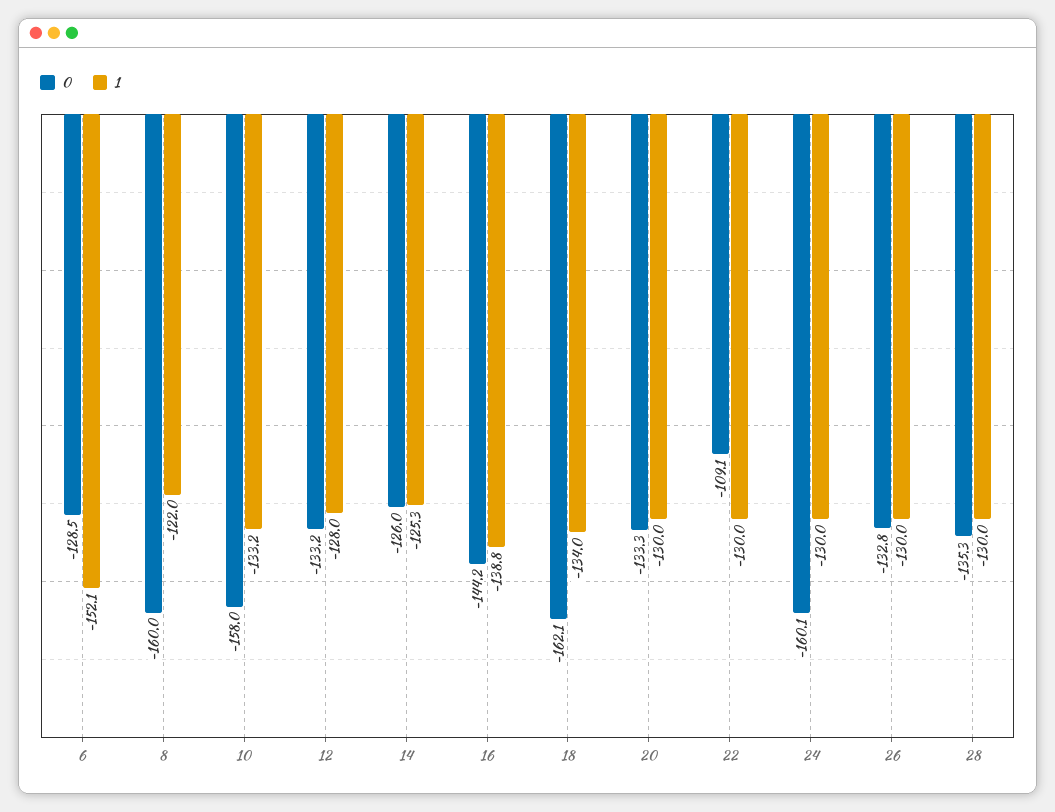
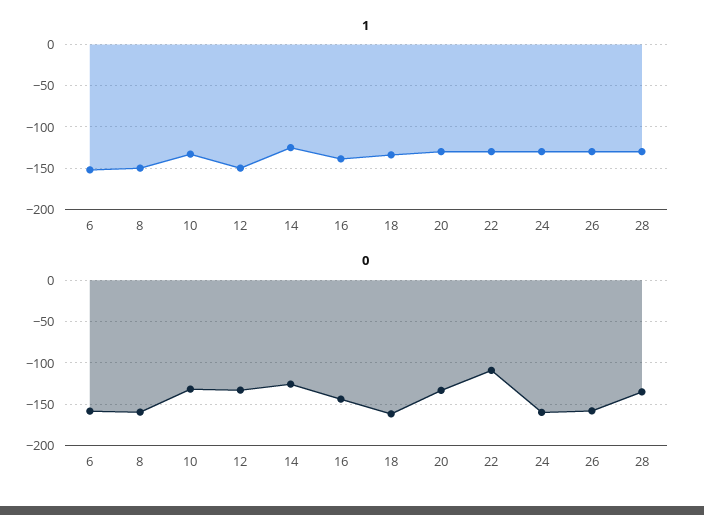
  {
    "0": {
-     "6": -128.5,
+     "6": -160,
      "8": -160,
-     "10": -158,
+     "10": -130,
      "12": -133.2,
      "14": -126,
      "16": -144.2,
      "18": -162.1,
      "20": -133.3,
      "22": -109.1,
      "24": -160.1,
-     "26": -132.8,
+     "26": -160,
      "28": -135.3
    },
    "1": {
      "6": -152.1,
-     "8": -122,
+     "8": -150,
      "10": -133.2,
-     "12": -128,
+     "12": -150,
      "14": -125.3,
      "16": -138.8,
      "18": -134,
      "20": -130,
      "22": -130,
      "24": -130,
      "26": -130,
      "28": -130
    }
  }

